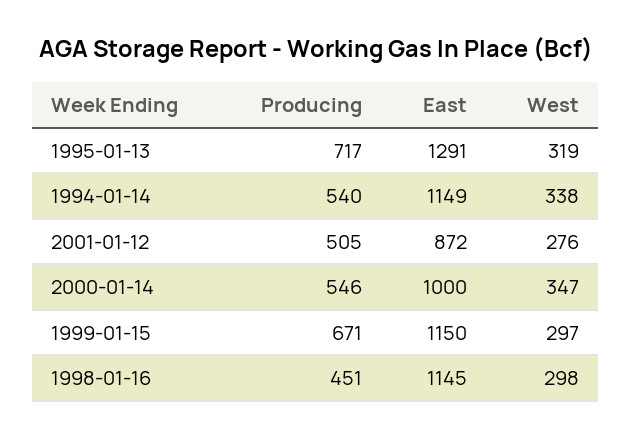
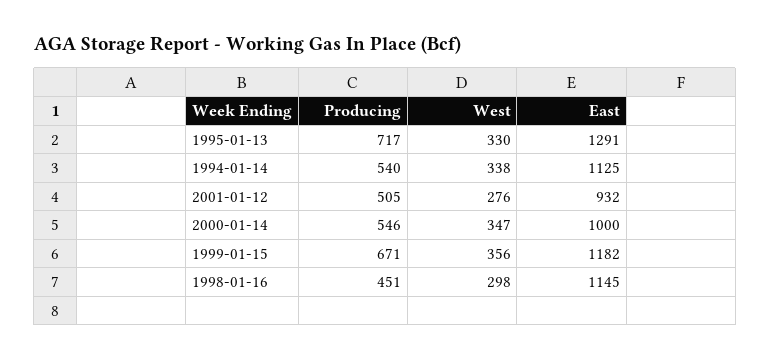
  {
    "Producing": {
      "1995-01-13": 717,
      "1994-01-14": 540,
      "2001-01-12": 505,
      "2000-01-14": 546,
      "1999-01-15": 671,
      "1998-01-16": 451
    },
    "East": {
      "1995-01-13": 1291,
-     "1994-01-14": 1149,
+     "1994-01-14": 1125,
-     "2001-01-12": 872,
+     "2001-01-12": 932,
      "2000-01-14": 1000,
-     "1999-01-15": 1150,
+     "1999-01-15": 1182,
      "1998-01-16": 1145
    },
    "West": {
-     "1995-01-13": 319,
+     "1995-01-13": 330,
      "1994-01-14": 338,
      "2001-01-12": 276,
      "2000-01-14": 347,
-     "1999-01-15": 297,
+     "1999-01-15": 356,
      "1998-01-16": 298
    }
  }

